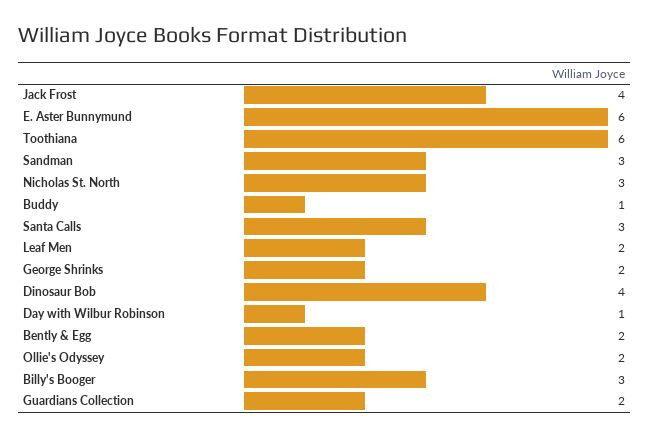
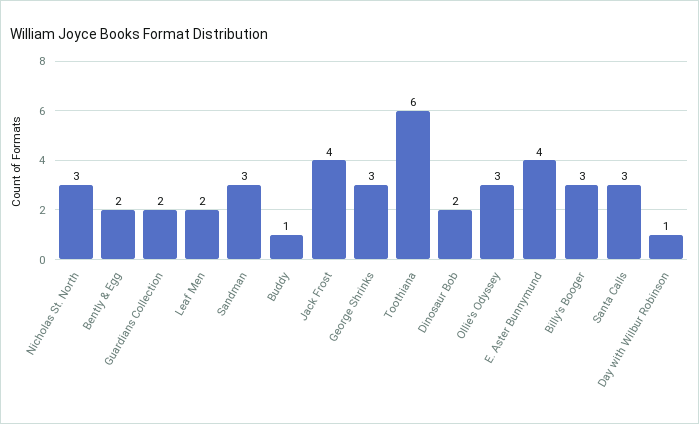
  {
    "Jack Frost": 4,
-   "E. Aster Bunnymund": 6,
+   "E. Aster Bunnymund": 4,
    "Toothiana": 6,
    "Sandman": 3,
    "Nicholas St. North": 3,
    "Buddy": 1,
    "Santa Calls": 3,
    "Leaf Men": 2,
-   "George Shrinks": 2,
+   "George Shrinks": 3,
-   "Dinosaur Bob": 4,
+   "Dinosaur Bob": 2,
    "Day with Wilbur Robinson": 1,
    "Bently & Egg": 2,
-   "Ollie's Odyssey": 2,
+   "Ollie's Odyssey": 3,
    "Billy's Booger": 3,
    "Guardians Collection": 2
  }

